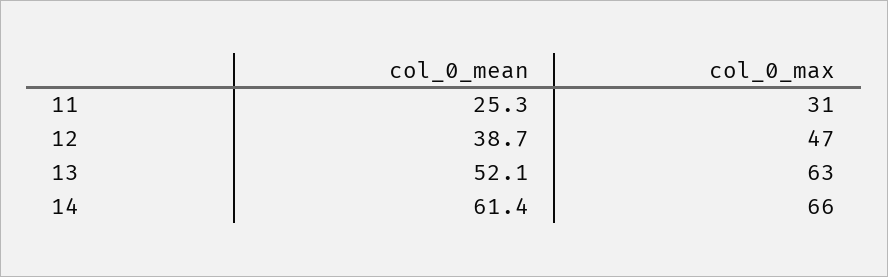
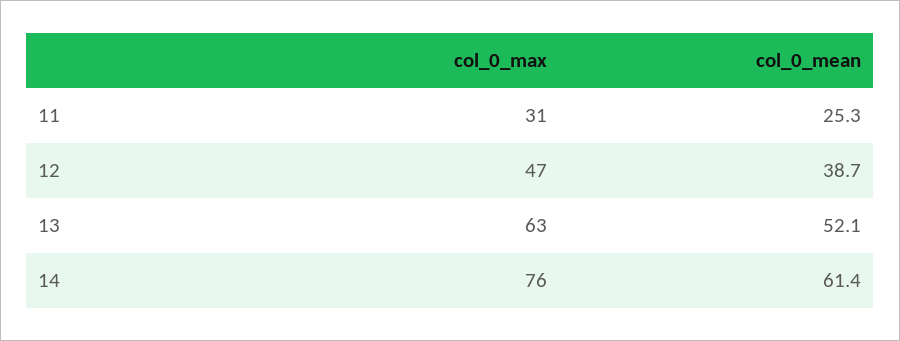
  {
    "col_0_mean": {
      "11": 25.3,
      "12": 38.7,
      "13": 52.1,
      "14": 61.4
    },
    "col_0_max": {
      "11": 31,
      "12": 47,
      "13": 63,
-     "14": 66
+     "14": 76
    }
  }

